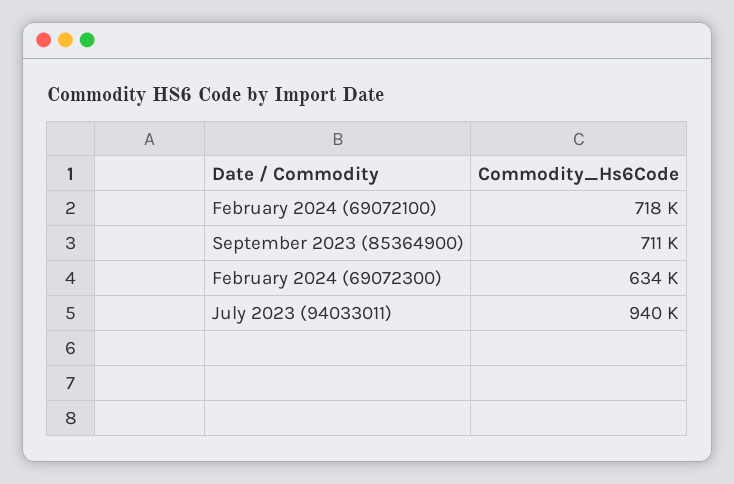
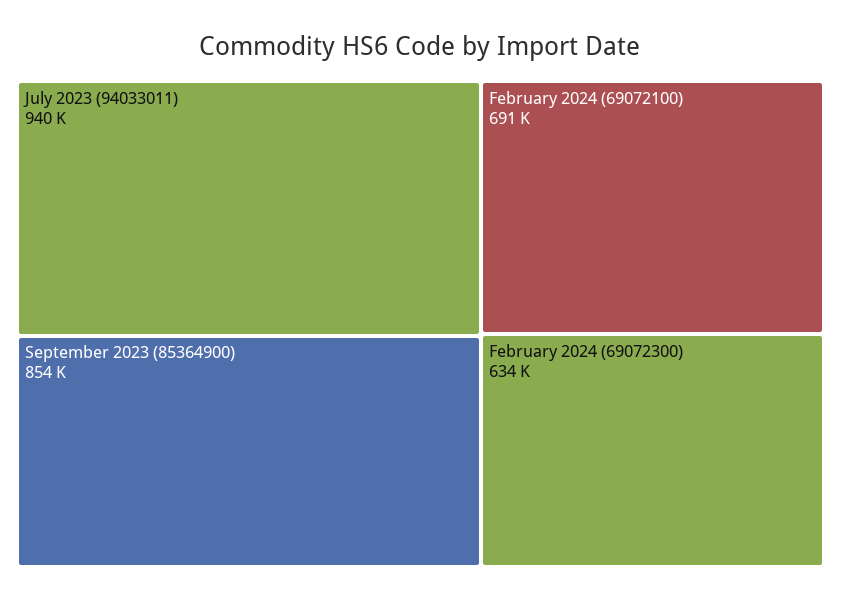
  {
-   "February 2024 (69072100)": 718000,
+   "February 2024 (69072100)": 691000,
-   "September 2023 (85364900)": 711000,
+   "September 2023 (85364900)": 854000,
    "February 2024 (69072300)": 634000,
    "July 2023 (94033011)": 940000
  }

